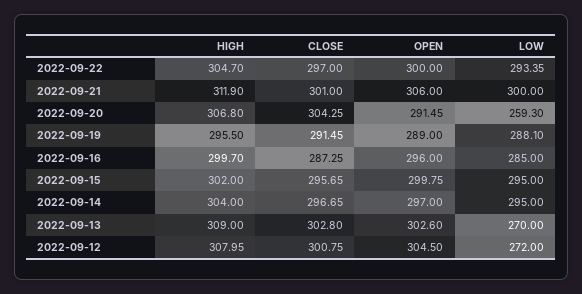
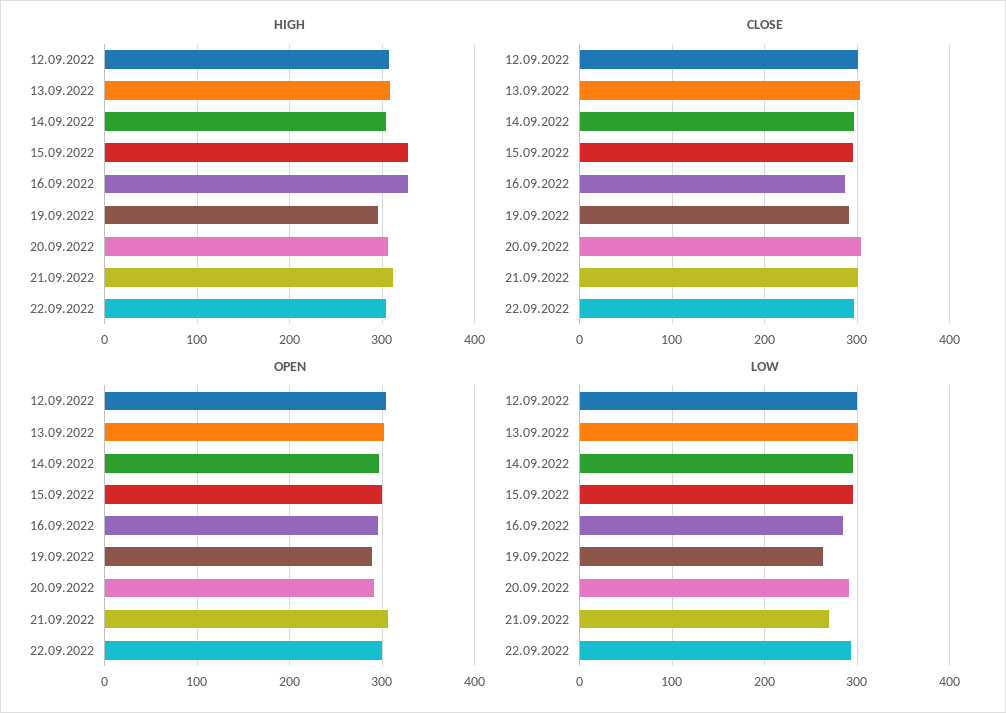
  {
    "HIGH": {
      "2022-09-22": 304.7,
      "2022-09-21": 311.9,
      "2022-09-20": 306.8,
      "2022-09-19": 295.5,
-     "2022-09-16": 299.7,
+     "2022-09-16": 330,
-     "2022-09-15": 302,
+     "2022-09-15": 330,
      "2022-09-14": 304,
      "2022-09-13": 309,
      "2022-09-12": 307.95
    },
    "CLOSE": {
      "2022-09-22": 297,
      "2022-09-21": 301,
      "2022-09-20": 304.25,
      "2022-09-19": 291.45,
      "2022-09-16": 287.25,
      "2022-09-15": 295.65,
      "2022-09-14": 296.65,
      "2022-09-13": 302.8,
      "2022-09-12": 300.75
    },
    "OPEN": {
      "2022-09-22": 300,
      "2022-09-21": 306,
      "2022-09-20": 291.45,
      "2022-09-19": 289,
      "2022-09-16": 296,
      "2022-09-15": 299.75,
      "2022-09-14": 297,
      "2022-09-13": 302.6,
      "2022-09-12": 304.5
    },
    "LOW": {
      "2022-09-22": 293.35,
-     "2022-09-21": 300,
+     "2022-09-21": 270,
-     "2022-09-20": 259.3,
+     "2022-09-20": 290,
-     "2022-09-19": 288.1,
+     "2022-09-19": 260,
      "2022-09-16": 285,
      "2022-09-15": 295,
      "2022-09-14": 295,
-     "2022-09-13": 270,
+     "2022-09-13": 300,
-     "2022-09-12": 272
+     "2022-09-12": 300
    }
  }

